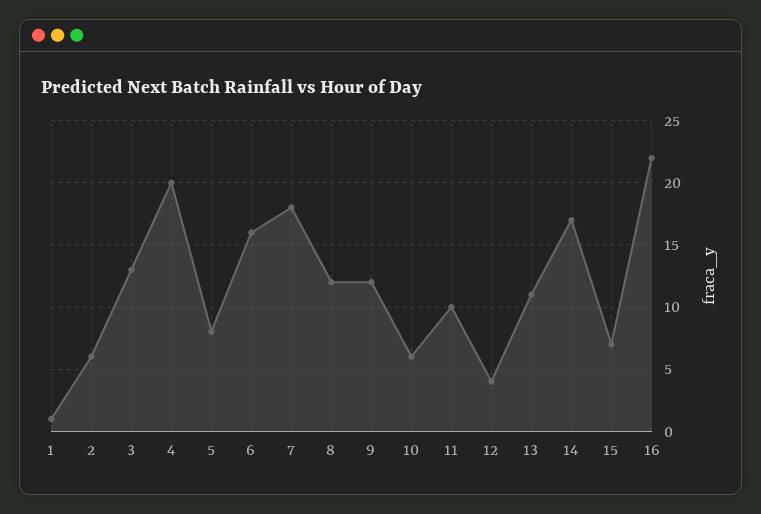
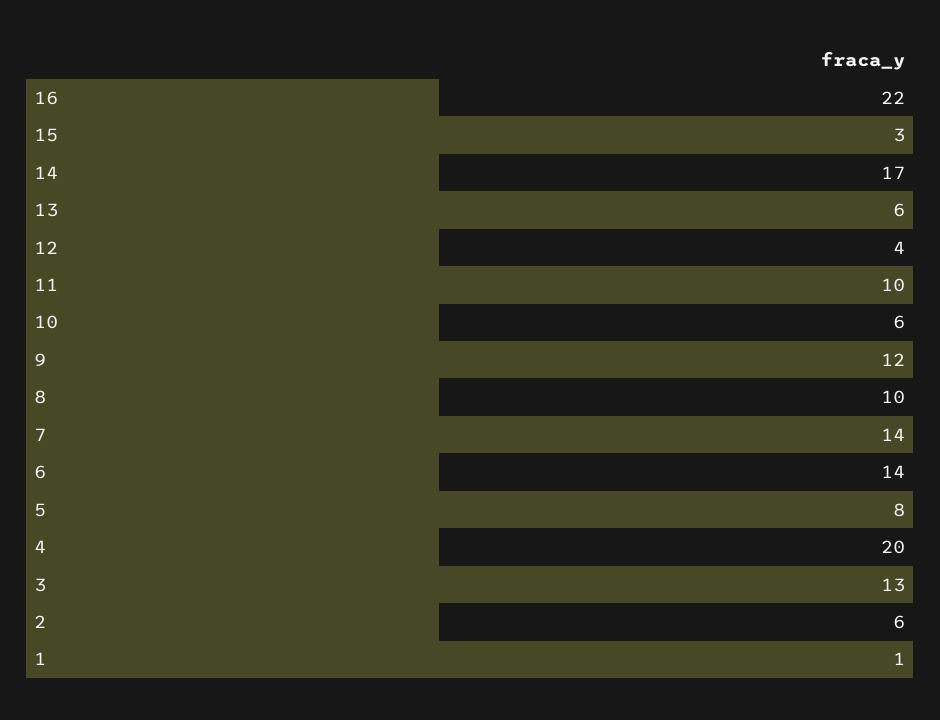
  {
    "1": 1,
    "2": 6,
    "3": 13,
    "4": 20,
    "5": 8,
-   "6": 16,
+   "6": 14,
-   "7": 18,
+   "7": 14,
-   "8": 12,
+   "8": 10,
    "9": 12,
    "10": 6,
    "11": 10,
    "12": 4,
-   "13": 11,
+   "13": 6,
    "14": 17,
-   "15": 7,
+   "15": 3,
    "16": 22
  }

